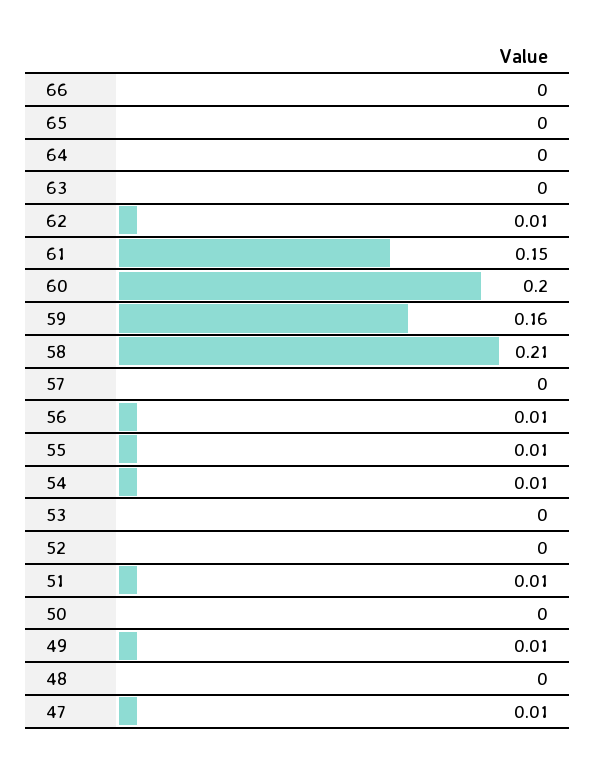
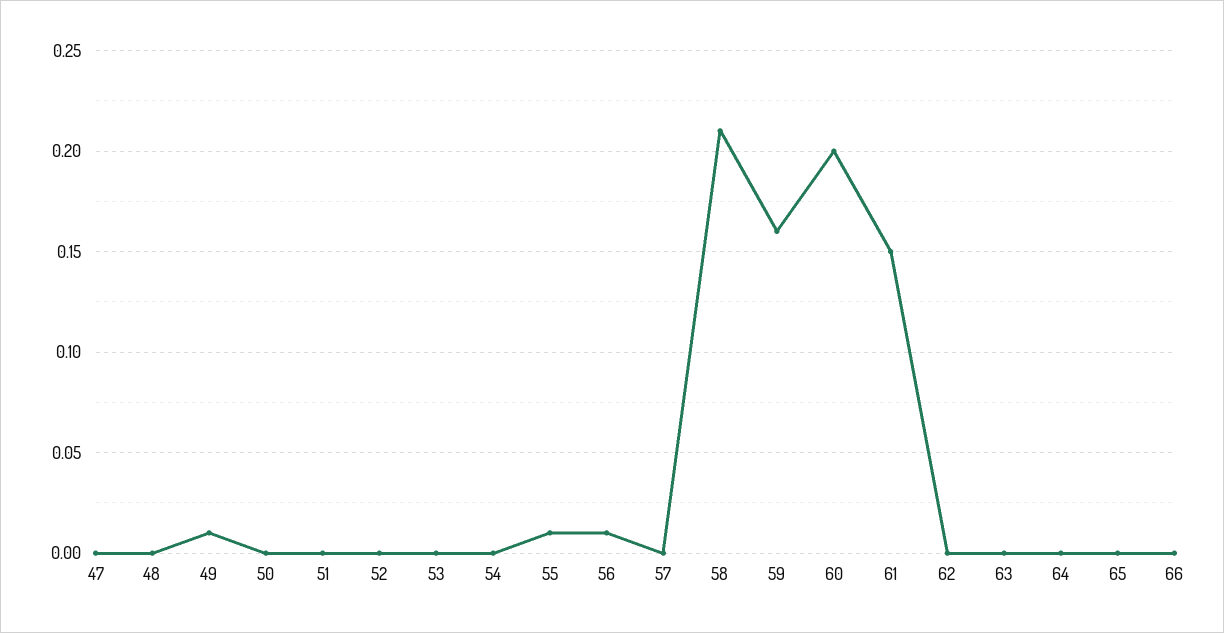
  {
    "66": 0,
    "65": 0,
    "64": 0,
    "63": 0,
-   "62": 0.01,
+   "62": 0,
    "61": 0.15,
    "60": 0.2,
    "59": 0.16,
    "58": 0.21,
    "57": 0,
    "56": 0.01,
    "55": 0.01,
-   "54": 0.01,
+   "54": 0,
    "53": 0,
    "52": 0,
-   "51": 0.01,
+   "51": 0,
    "50": 0,
    "49": 0.01,
    "48": 0,
-   "47": 0.01
+   "47": 0
  }

